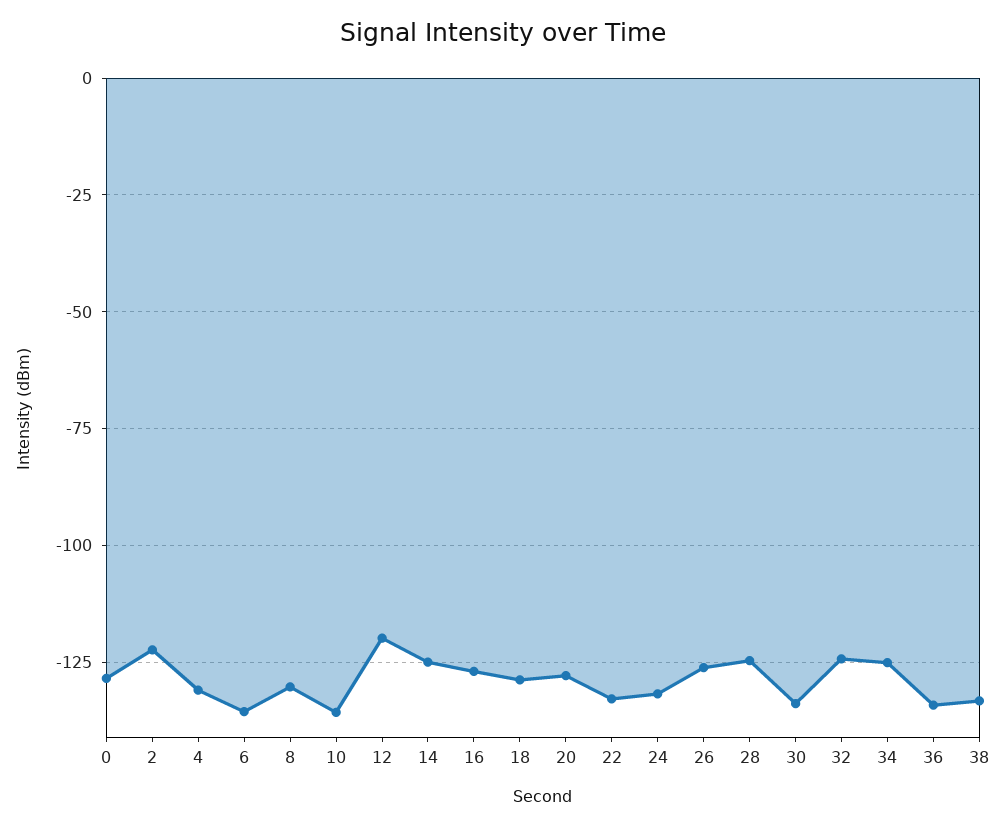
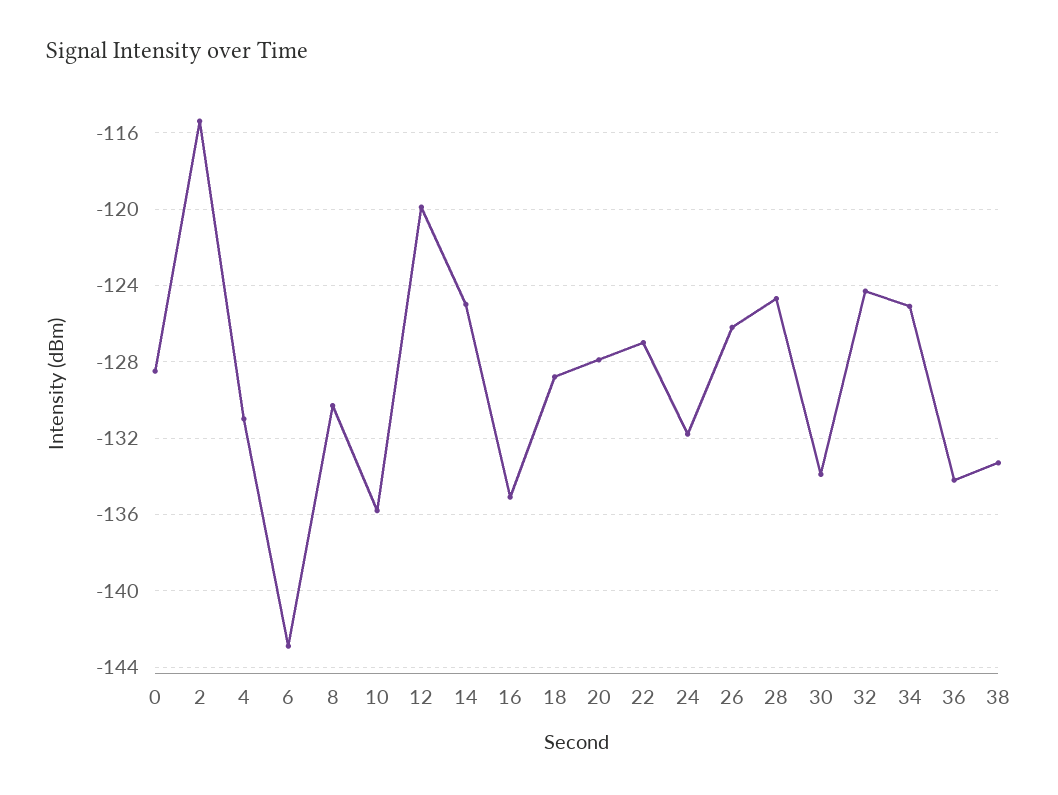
  {
    "0": -128.5,
-   "2": -122.5,
+   "2": -115.5,
    "4": -131,
-   "6": -135,
+   "6": -143,
    "8": -130.5,
    "10": -136,
    "12": -120,
    "14": -125,
-   "16": -127.5,
+   "16": -135,
    "18": -129,
    "20": -128,
-   "22": -132.5,
+   "22": -127,
    "24": -132,
    "26": -126,
    "28": -124.5,
    "30": -134,
    "32": -124.5,
    "34": -125,
    "36": -134,
    "38": -133.5
  }

